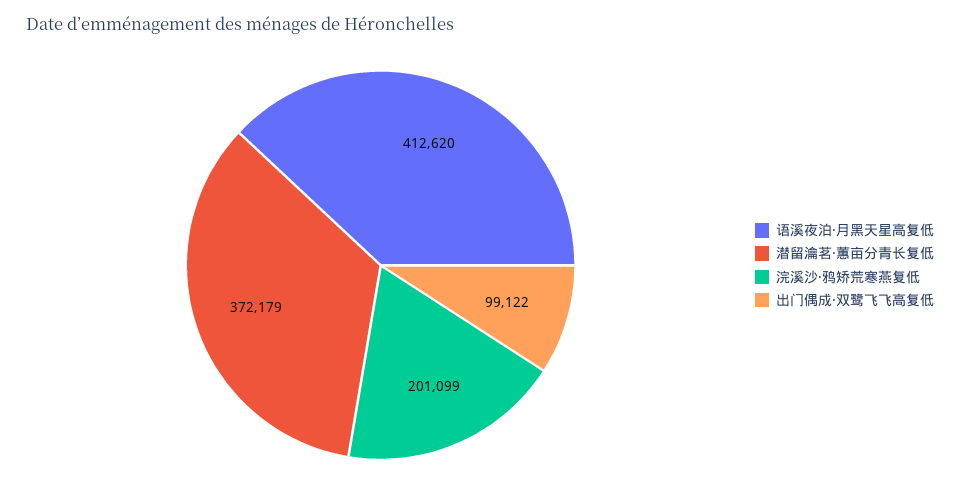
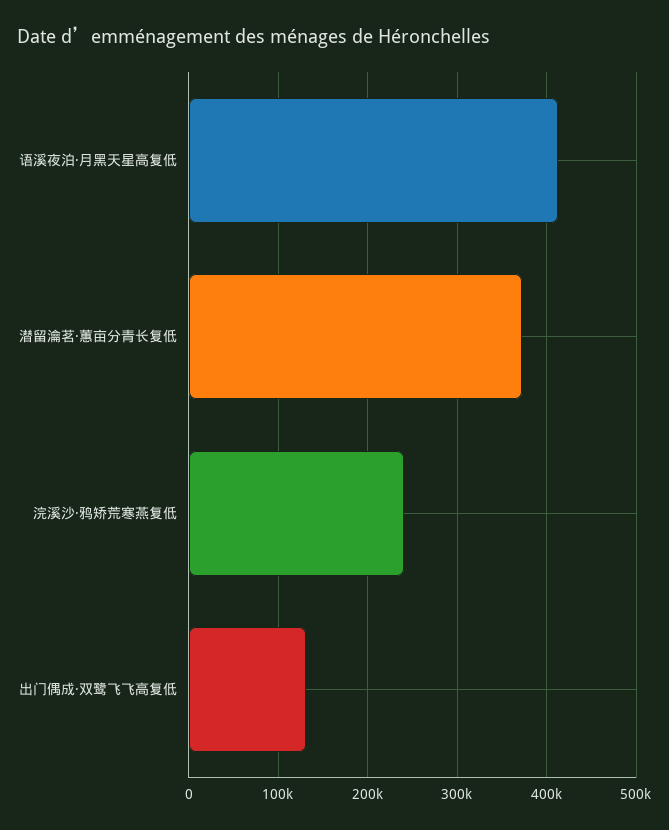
  {
    "语溪夜泊·月黑天星高复低": 412620,
    "潜留瀹茗·蕙亩分青长复低": 372179,
-   "浣溪沙·鸦矫荒寒燕复低": 201099,
+   "浣溪沙·鸦矫荒寒燕复低": 240000,
-   "出门偶成·双鹭飞飞高复低": 99122
+   "出门偶成·双鹭飞飞高复低": 130000
  }

